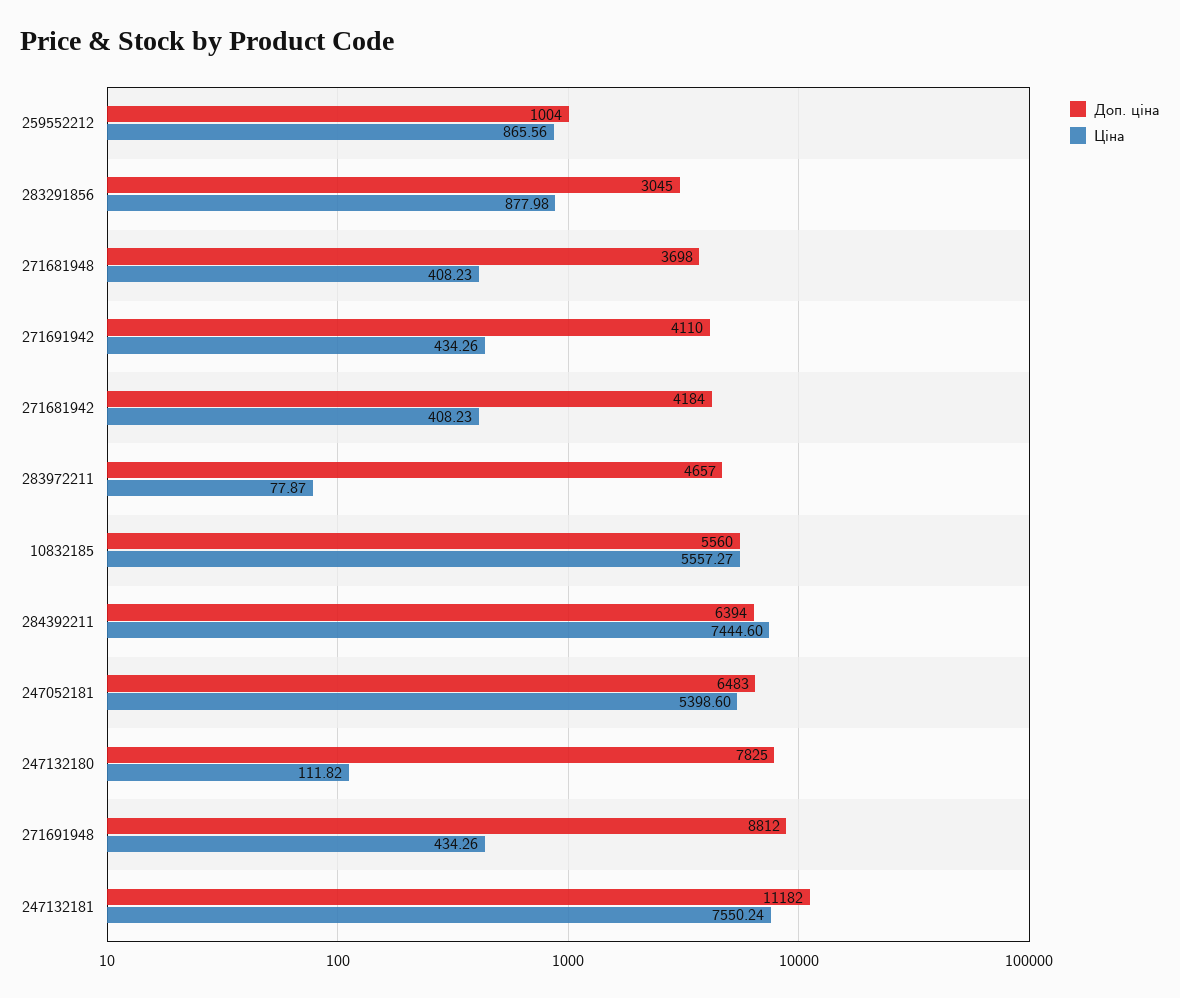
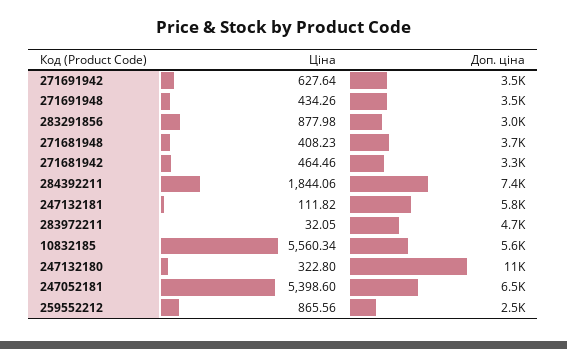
  {
    "Доп. ціна": {
-     "259552212": 1004,
+     "259552212": 2500,
      "283291856": 3045,
      "271681948": 3698,
-     "271691942": 4110,
+     "271691942": 3500,
-     "271681942": 4184,
+     "271681942": 3300,
      "283972211": 4657,
      "10832185": 5560,
-     "284392211": 6394,
+     "284392211": 7400,
      "247052181": 6483,
-     "247132180": 7825,
+     "247132180": 11000,
-     "271691948": 8812,
+     "271691948": 3500,
-     "247132181": 11182
+     "247132181": 5800
    },
    "Ціна": {
      "259552212": 865.56,
      "283291856": 877.98,
      "271681948": 408.23,
-     "271691942": 434.26,
+     "271691942": 627.64,
-     "271681942": 408.23,
+     "271681942": 464.46,
-     "283972211": 77.87,
+     "283972211": 32.05,
-     "10832185": 5557.27,
+     "10832185": 5560.34,
-     "284392211": 7444.6,
+     "284392211": 1844.06,
      "247052181": 5398.6,
-     "247132180": 111.82,
+     "247132180": 322.8,
      "271691948": 434.26,
-     "247132181": 7550.24
+     "247132181": 111.82
    }
  }

